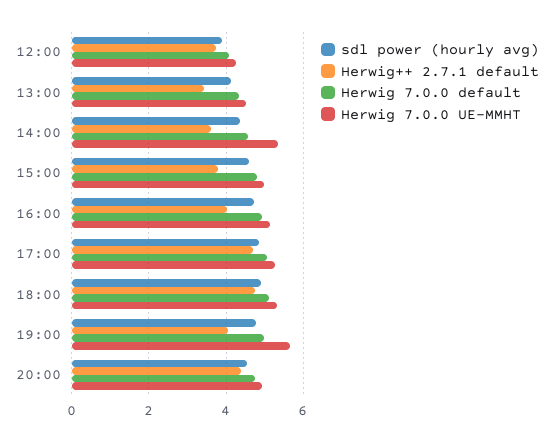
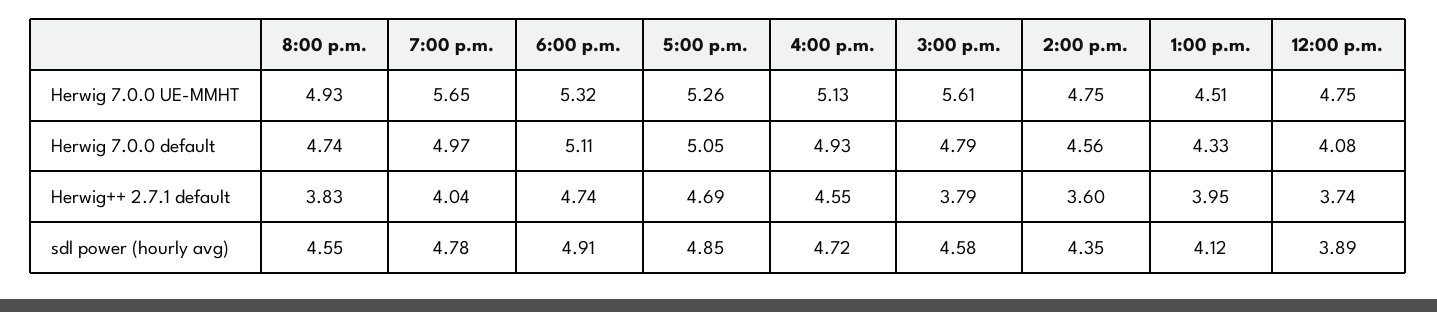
  {
    "sdl power (hourly avg)": {
      "12:00": 3.89,
      "13:00": 4.12,
      "14:00": 4.35,
      "15:00": 4.58,
      "16:00": 4.72,
      "17:00": 4.85,
      "18:00": 4.91,
      "19:00": 4.78,
      "20:00": 4.55
    },
    "Herwig++ 2.7.1 default": {
      "12:00": 3.74,
-     "13:00": 3.4,
+     "13:00": 3.95,
      "14:00": 3.6,
      "15:00": 3.79,
-     "16:00": 4,
+     "16:00": 4.55,
      "17:00": 4.69,
      "18:00": 4.74,
      "19:00": 4.04,
-     "20:00": 4.4
+     "20:00": 3.83
    },
    "Herwig 7.0.0 default": {
      "12:00": 4.08,
      "13:00": 4.33,
      "14:00": 4.56,
      "15:00": 4.79,
      "16:00": 4.93,
      "17:00": 5.05,
      "18:00": 5.11,
      "19:00": 4.97,
      "20:00": 4.74
    },
    "Herwig 7.0.0 UE-MMHT": {
-     "12:00": 4.2,
+     "12:00": 4.75,
      "13:00": 4.51,
-     "14:00": 5.4,
+     "14:00": 4.75,
-     "15:00": 5,
+     "15:00": 5.61,
      "16:00": 5.13,
      "17:00": 5.26,
      "18:00": 5.32,
      "19:00": 5.65,
      "20:00": 4.93
    }
  }

